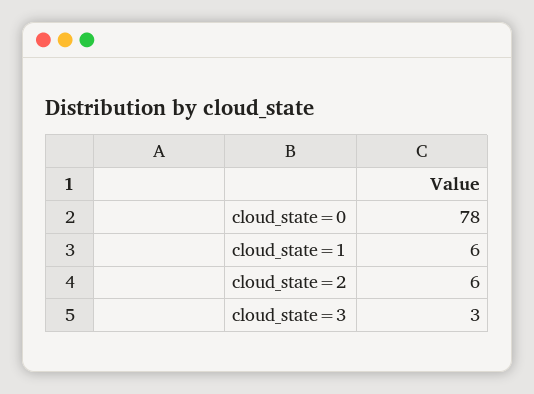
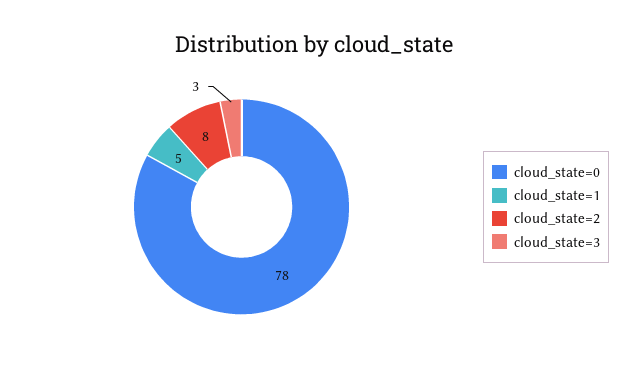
  {
    "cloud_state=0": 78,
-   "cloud_state=1": 6,
+   "cloud_state=1": 5,
-   "cloud_state=2": 6,
+   "cloud_state=2": 8,
    "cloud_state=3": 3
  }

